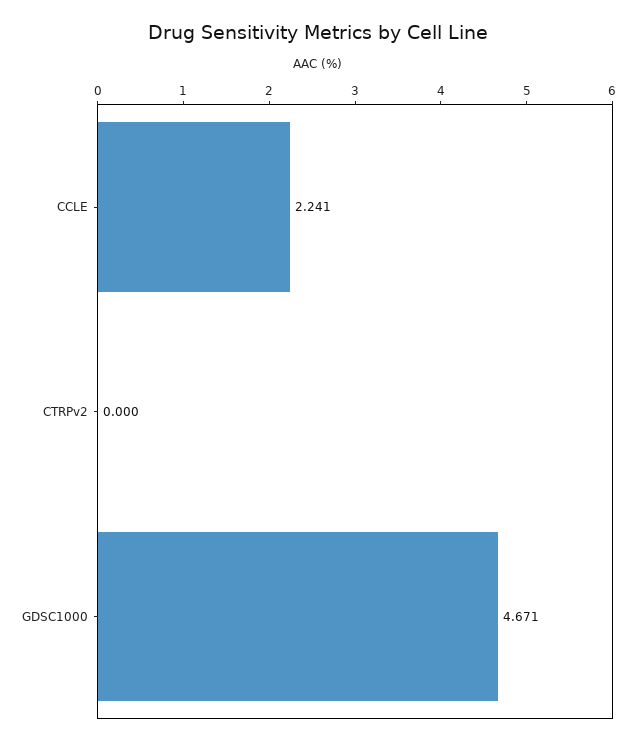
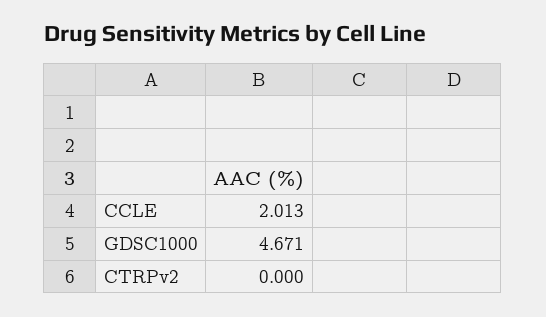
  {
-   "CCLE": 2.241,
+   "CCLE": 2.013,
    "CTRPv2": 0,
    "GDSC1000": 4.671
  }

